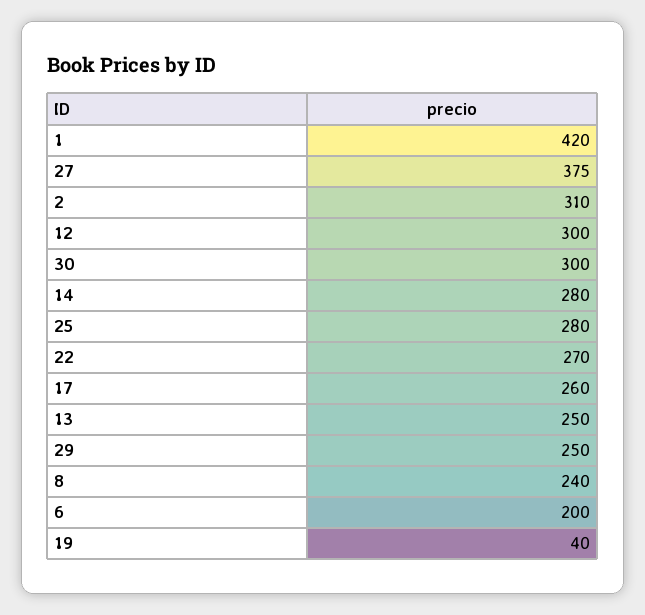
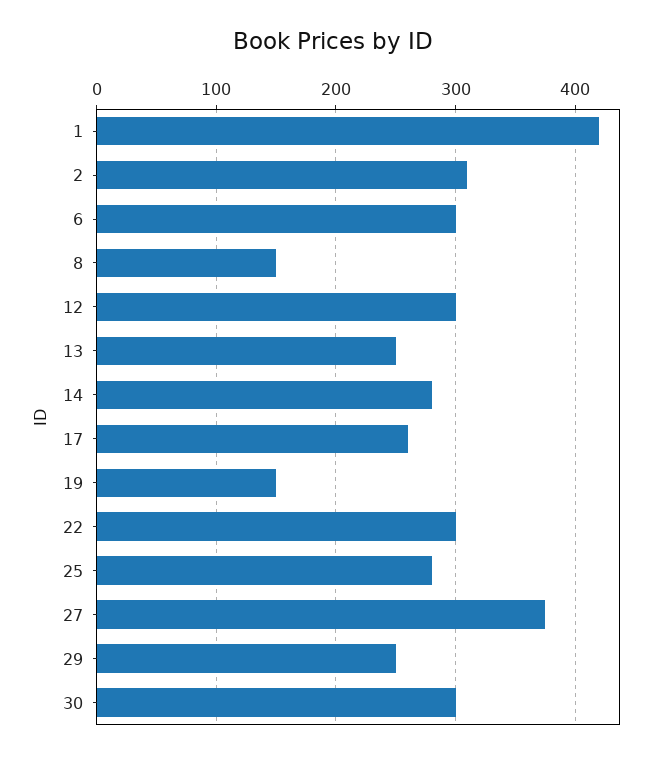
  {
    "1": 420,
    "27": 375,
    "2": 310,
    "12": 300,
    "30": 300,
    "14": 280,
    "25": 280,
-   "22": 270,
+   "22": 300,
    "17": 260,
    "13": 250,
    "29": 250,
-   "8": 240,
+   "8": 150,
-   "6": 200,
+   "6": 300,
-   "19": 40
+   "19": 150
  }

